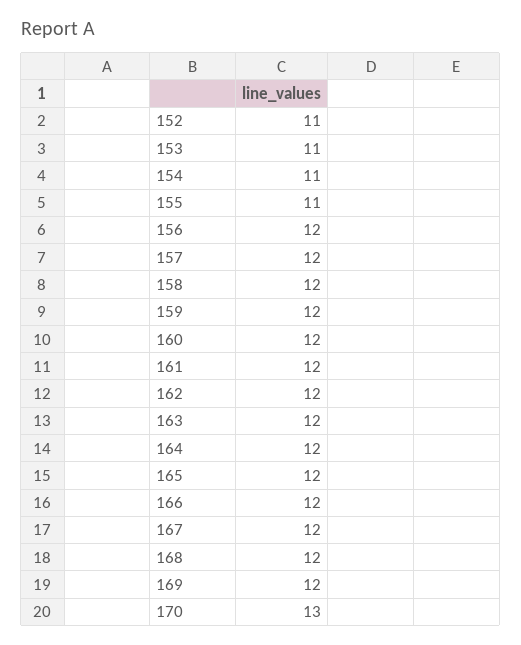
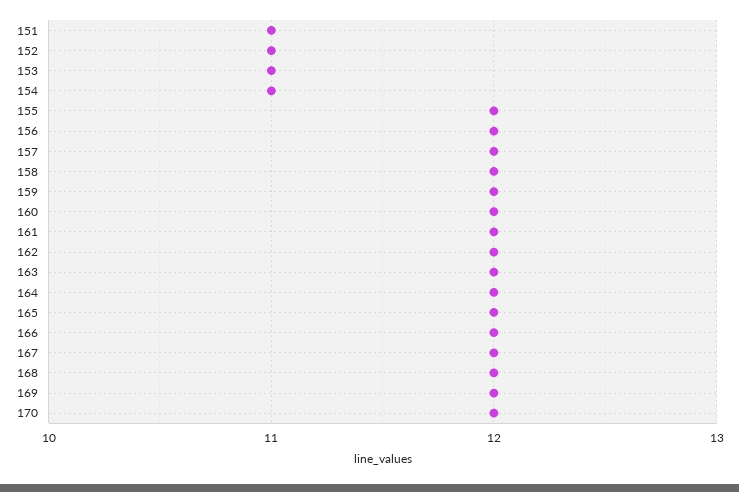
  {
    "152": 11,
    "153": 11,
    "154": 11,
-   "155": 11,
+   "155": 12,
    "156": 12,
    "157": 12,
    "158": 12,
    "159": 12,
    "160": 12,
    "161": 12,
    "162": 12,
    "163": 12,
    "164": 12,
    "165": 12,
    "166": 12,
    "167": 12,
    "168": 12,
    "169": 12,
-   "170": 13
+   "170": 12,
+   "151": 11
  }

